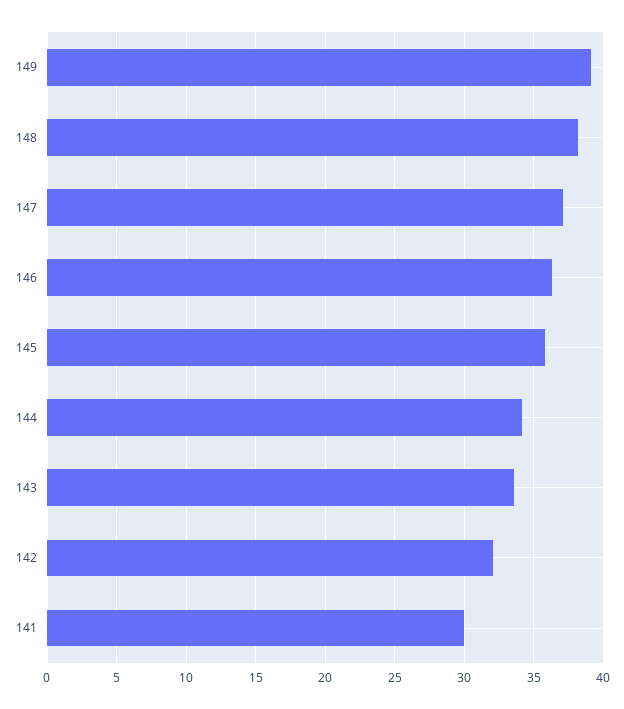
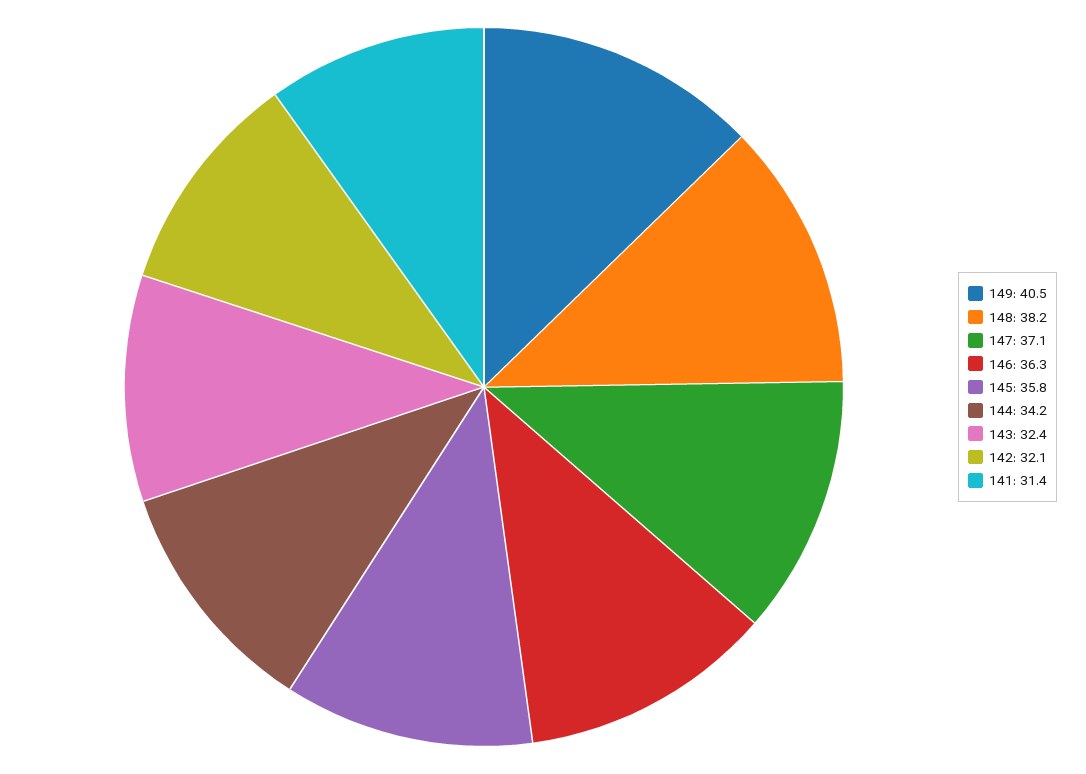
  {
-   "149": 39,
+   "149": 40.5,
    "148": 38.2,
    "147": 37.1,
    "146": 36.3,
    "145": 35.8,
    "144": 34.2,
-   "143": 33.5,
+   "143": 32.4,
    "142": 32.1,
-   "141": 30
+   "141": 31.4
  }

